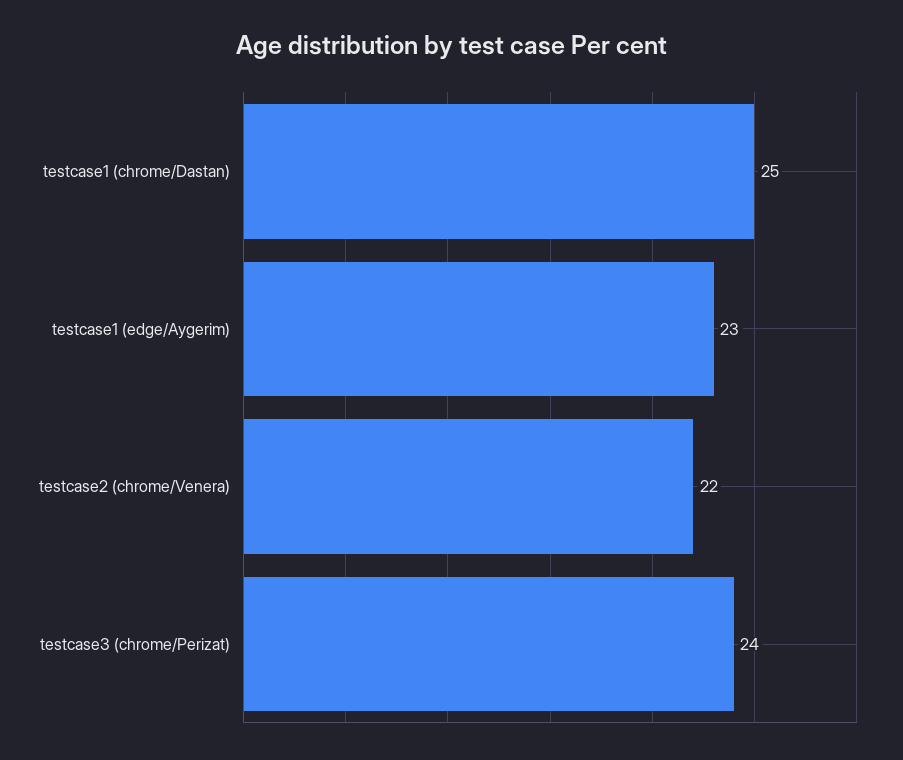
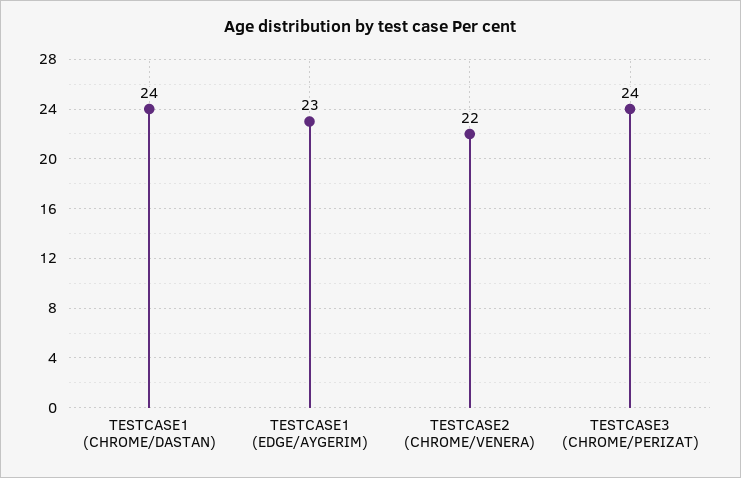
  {
-   "testcase1 (chrome/Dastan)": 25,
+   "testcase1 (chrome/Dastan)": 24,
    "testcase1 (edge/Aygerim)": 23,
    "testcase2 (chrome/Venera)": 22,
    "testcase3 (chrome/Perizat)": 24
  }

